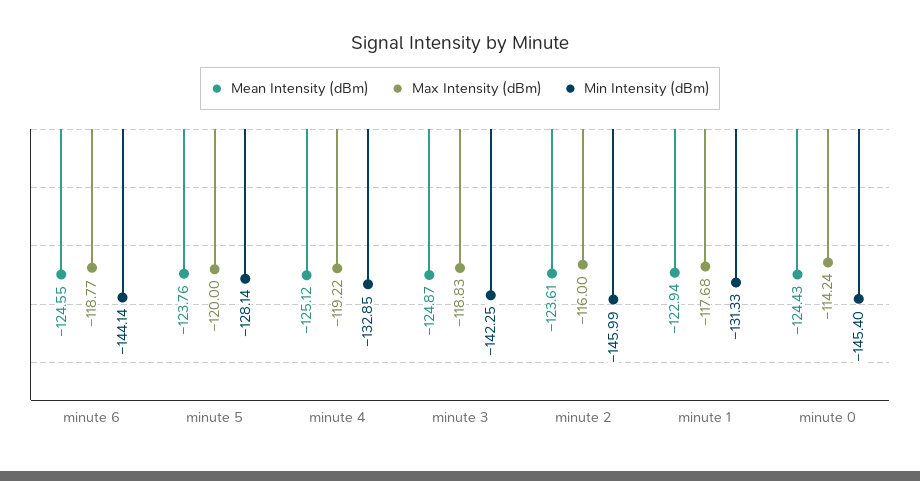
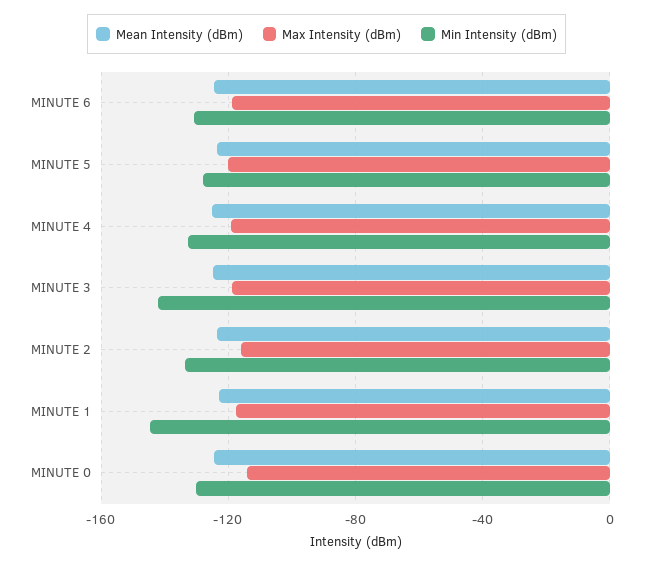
  {
    "Mean Intensity (dBm)": {
      "minute 6": -124.55,
      "minute 5": -123.76,
      "minute 4": -125.12,
      "minute 3": -124.87,
      "minute 2": -123.61,
      "minute 1": -122.94,
      "minute 0": -124.43
    },
    "Max Intensity (dBm)": {
      "minute 6": -118.77,
      "minute 5": -120,
      "minute 4": -119.22,
      "minute 3": -118.83,
      "minute 2": -116,
      "minute 1": -117.68,
      "minute 0": -114.24
    },
    "Min Intensity (dBm)": {
-     "minute 6": -144.14,
+     "minute 6": -130,
      "minute 5": -128.14,
      "minute 4": -132.85,
      "minute 3": -142.25,
-     "minute 2": -145.99,
+     "minute 2": -135,
-     "minute 1": -131.33,
+     "minute 1": -145,
-     "minute 0": -145.4
+     "minute 0": -130
    }
  }

